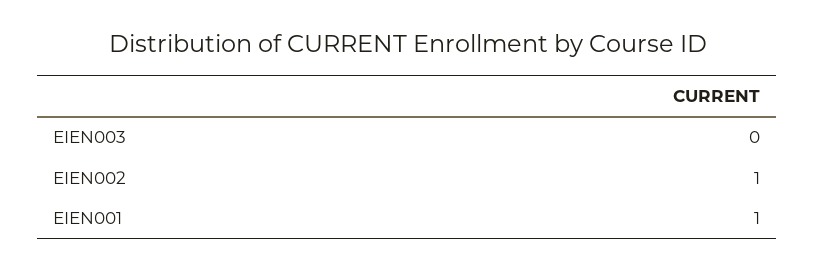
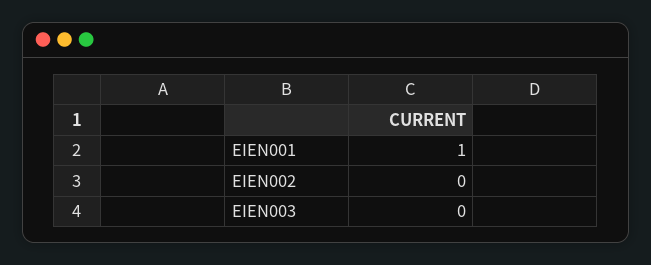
  {
    "EIEN003": 0,
-   "EIEN002": 1,
+   "EIEN002": 0,
    "EIEN001": 1
  }

